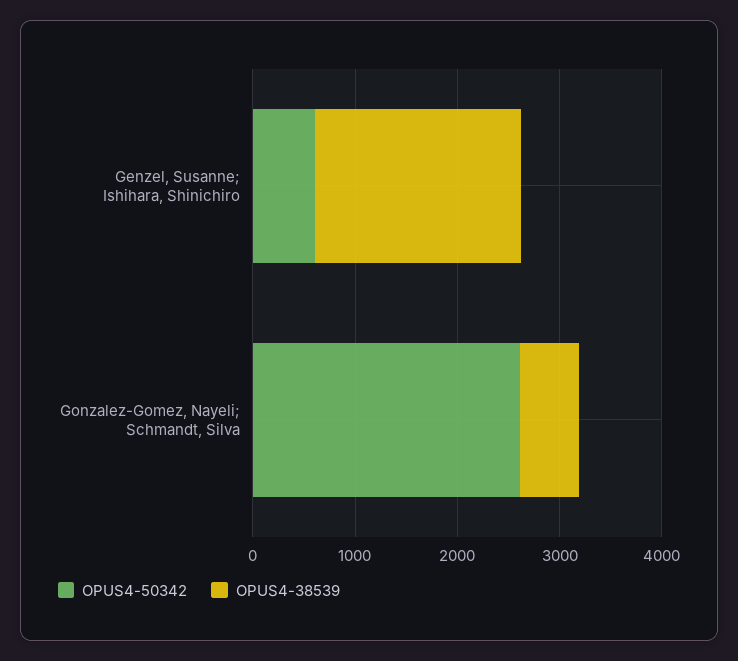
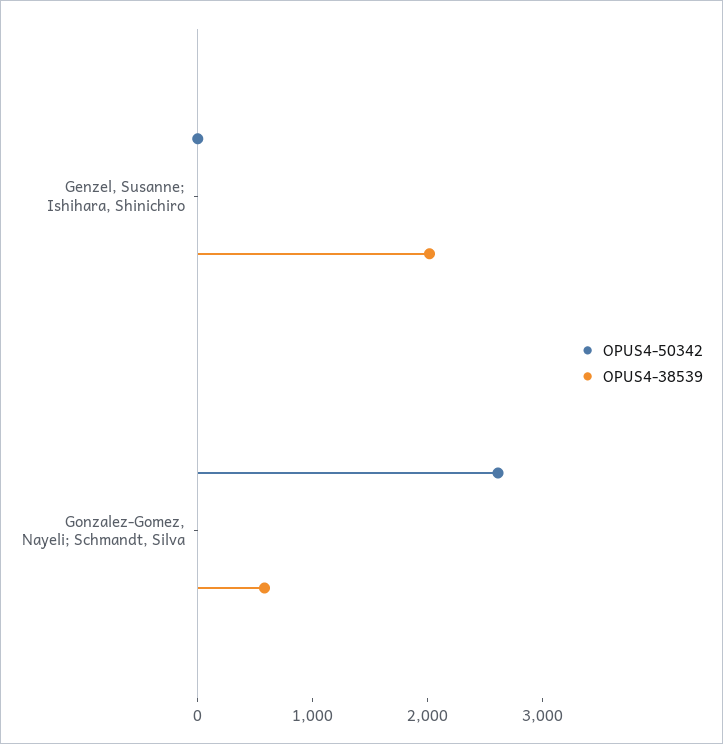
  {
    "OPUS4-50342": {
-     "Genzel, Susanne; Ishihara, Shinichiro": 600,
+     "Genzel, Susanne; Ishihara, Shinichiro": 0,
      "Gonzalez-Gomez, Nayeli; Schmandt, Silva": 2600
    },
    "OPUS4-38539": {
      "Genzel, Susanne; Ishihara, Shinichiro": 2000,
      "Gonzalez-Gomez, Nayeli; Schmandt, Silva": 600
    }
  }

